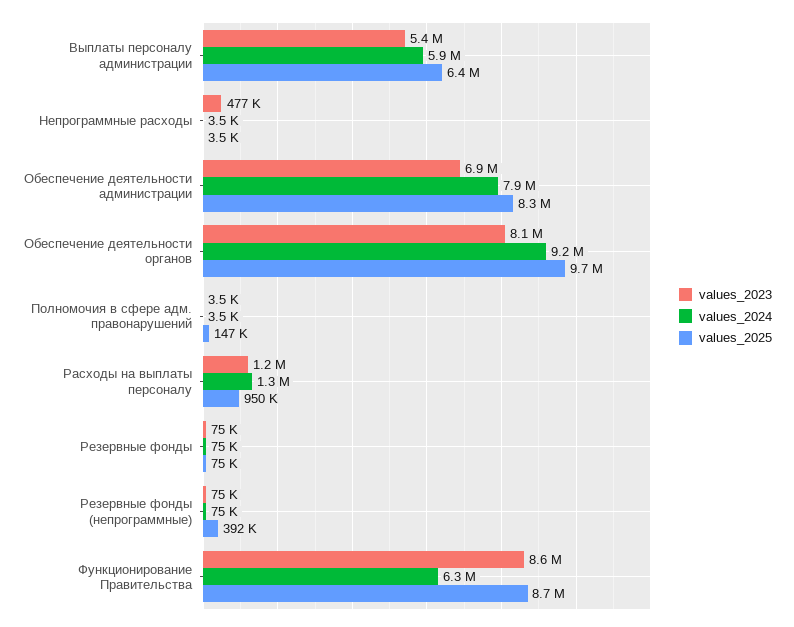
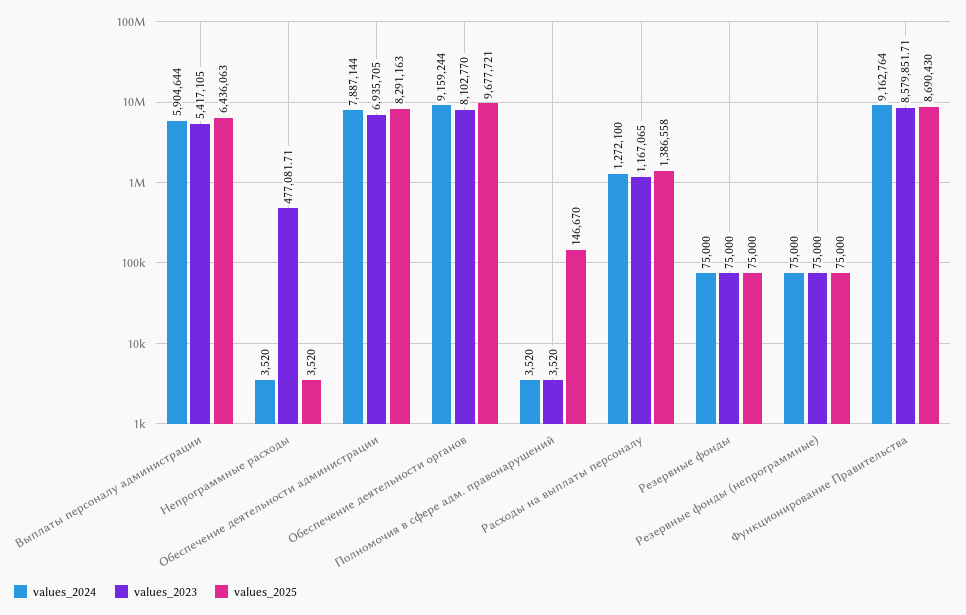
  {
    "values_2023": {
      "Выплаты персоналу администрации": 5417105,
      "Непрограммные расходы": 477081.71,
      "Обеспечение деятельности администрации": 6935705,
      "Обеспечение деятельности органов": 8102770,
      "Полномочия в сфере адм. правонарушений": 3520,
      "Расходы на выплаты персоналу": 1167065,
      "Резервные фонды": 75000,
      "Резервные фонды (непрограммные)": 75000,
      "Функционирование Правительства": 8579851.71
    },
    "values_2024": {
      "Выплаты персоналу администрации": 5904644,
      "Непрограммные расходы": 3520,
      "Обеспечение деятельности администрации": 7887144,
      "Обеспечение деятельности органов": 9159244,
      "Полномочия в сфере адм. правонарушений": 3520,
      "Расходы на выплаты персоналу": 1272100,
      "Резервные фонды": 75000,
      "Резервные фонды (непрограммные)": 75000,
-     "Функционирование Правительства": 6300000
+     "Функционирование Правительства": 9162764
    },
    "values_2025": {
      "Выплаты персоналу администрации": 6436063,
      "Непрограммные расходы": 3520,
      "Обеспечение деятельности администрации": 8291163,
      "Обеспечение деятельности органов": 9677721,
      "Полномочия в сфере адм. правонарушений": 146670,
-     "Расходы на выплаты персоналу": 950000,
+     "Расходы на выплаты персоналу": 1386558,
      "Резервные фонды": 75000,
-     "Резервные фонды (непрограммные)": 392000,
+     "Резервные фонды (непрограммные)": 75000,
      "Функционирование Правительства": 8690430
    }
  }

